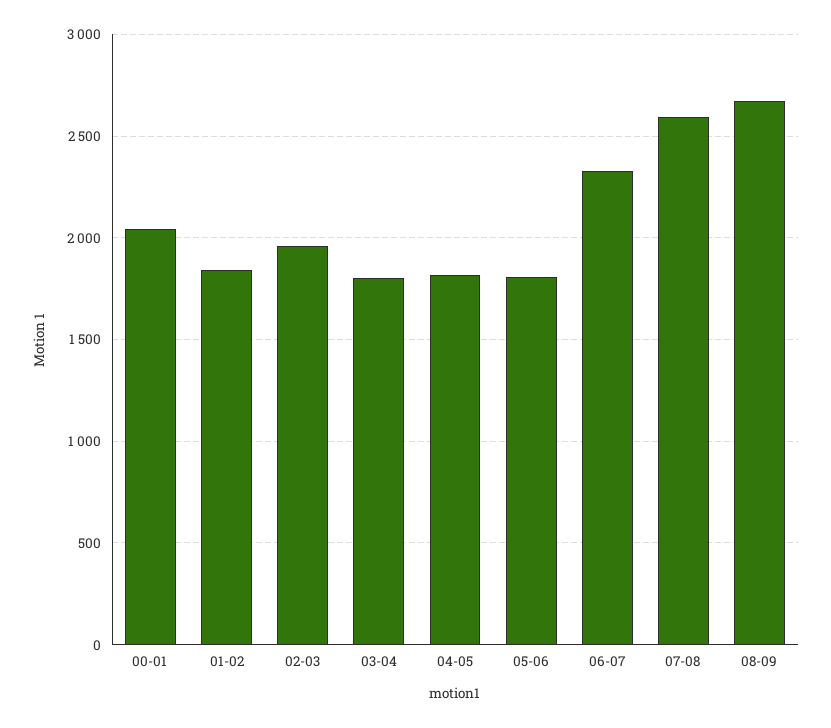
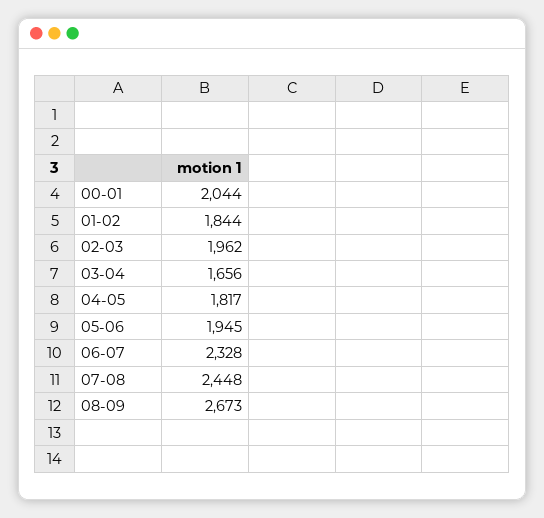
  {
    "00-01": 2044,
    "01-02": 1844,
    "02-03": 1962,
-   "03-04": 1800,
+   "03-04": 1656,
    "04-05": 1817,
-   "05-06": 1800,
+   "05-06": 1945,
    "06-07": 2328,
-   "07-08": 2600,
+   "07-08": 2448,
    "08-09": 2673
  }

